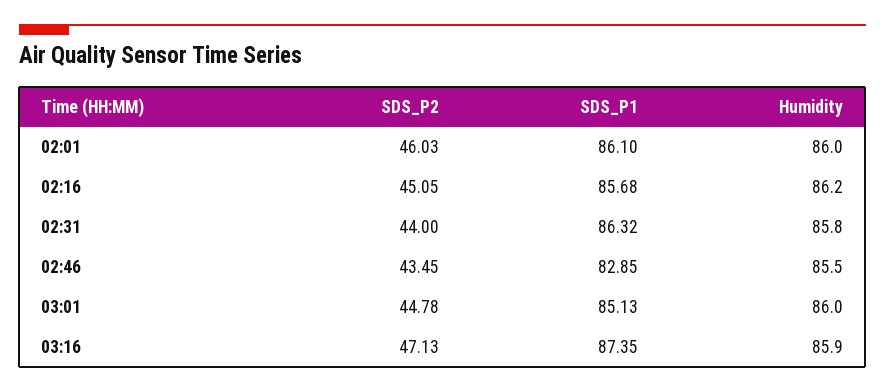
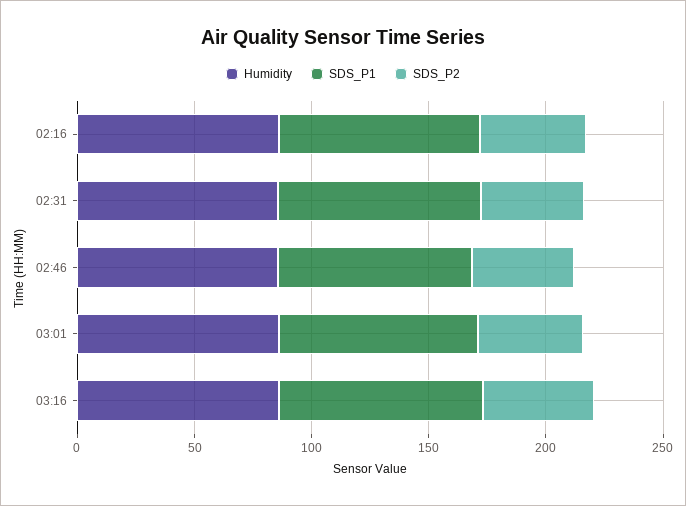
  {
    "SDS_P2": {
-     "02:01": 46.03,
      "02:16": 45.05,
      "02:31": 44,
      "02:46": 43.45,
      "03:01": 44.78,
      "03:16": 47.13
    },
    "SDS_P1": {
-     "02:01": 86.1,
      "02:16": 85.68,
      "02:31": 86.32,
      "02:46": 82.85,
      "03:01": 85.13,
      "03:16": 87.35
    },
    "Humidity": {
-     "02:01": 86,
      "02:16": 86.2,
      "02:31": 85.8,
      "02:46": 85.5,
      "03:01": 86,
      "03:16": 85.9
    }
  }

